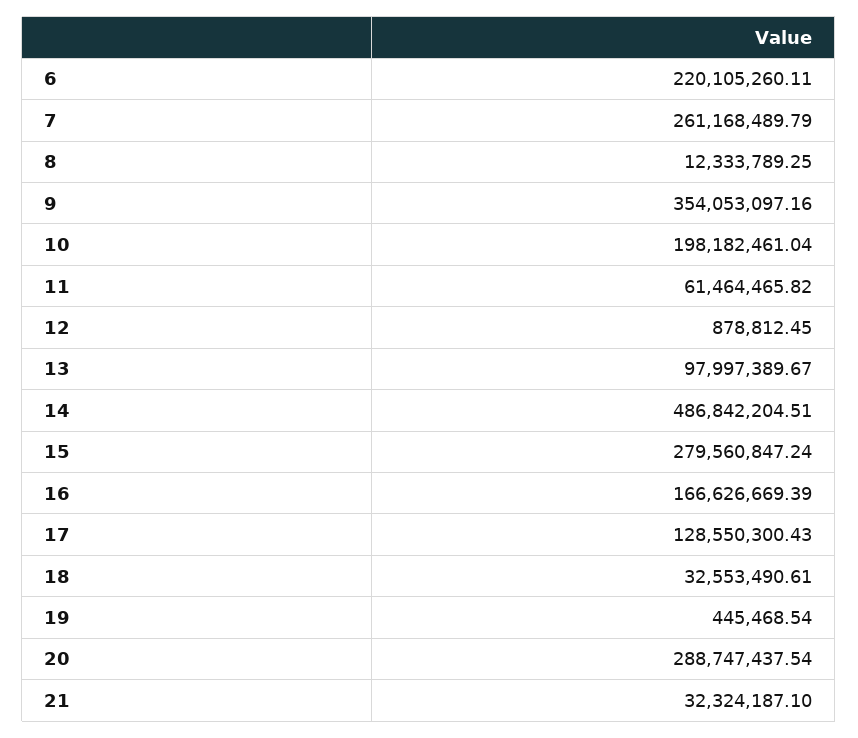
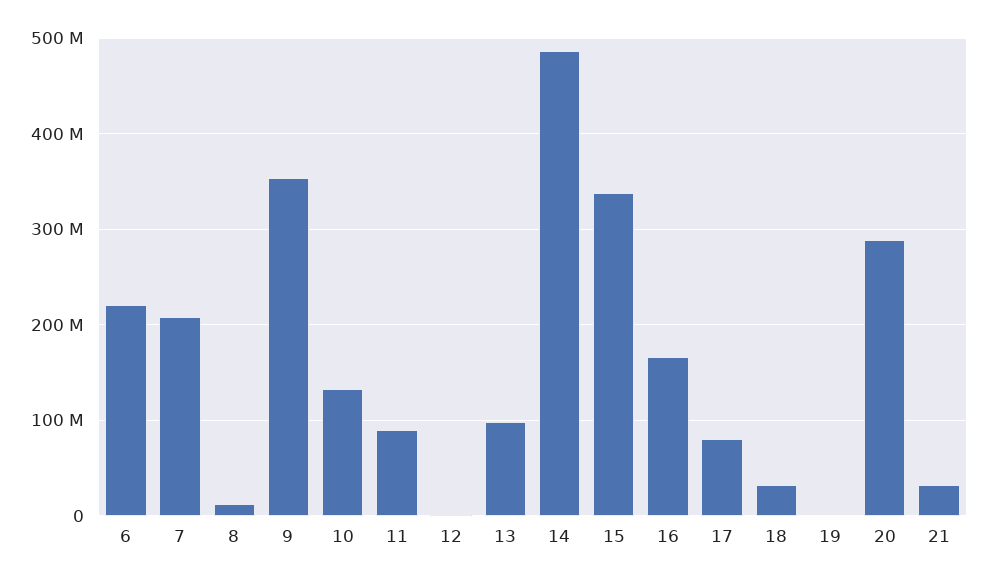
  {
    "6": 220105260.11,
-   "7": 261168489.79,
+   "7": 210000000,
    "8": 12333789.25,
    "9": 354053097.16,
-   "10": 198182461.04,
+   "10": 130000000,
-   "11": 61464465.82,
+   "11": 90000000,
    "12": 878812.45,
    "13": 97997389.67,
    "14": 486842204.51,
-   "15": 279560847.24,
+   "15": 340000000,
    "16": 166626669.39,
-   "17": 128550300.43,
+   "17": 80000000,
    "18": 32553490.61,
    "19": 445468.54,
    "20": 288747437.54,
    "21": 32324187.1
  }

